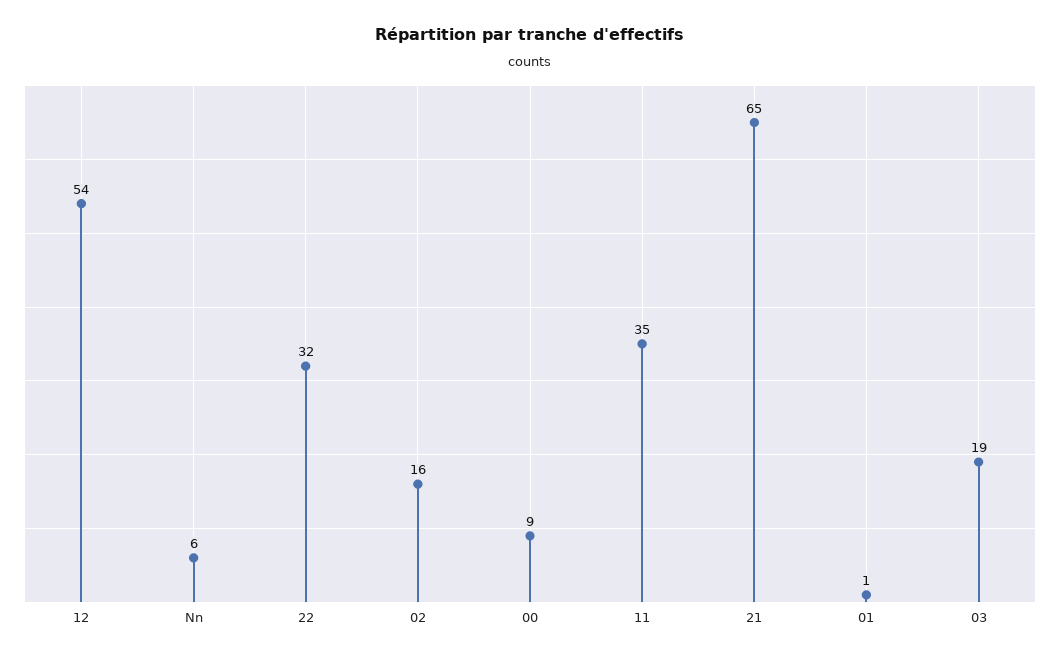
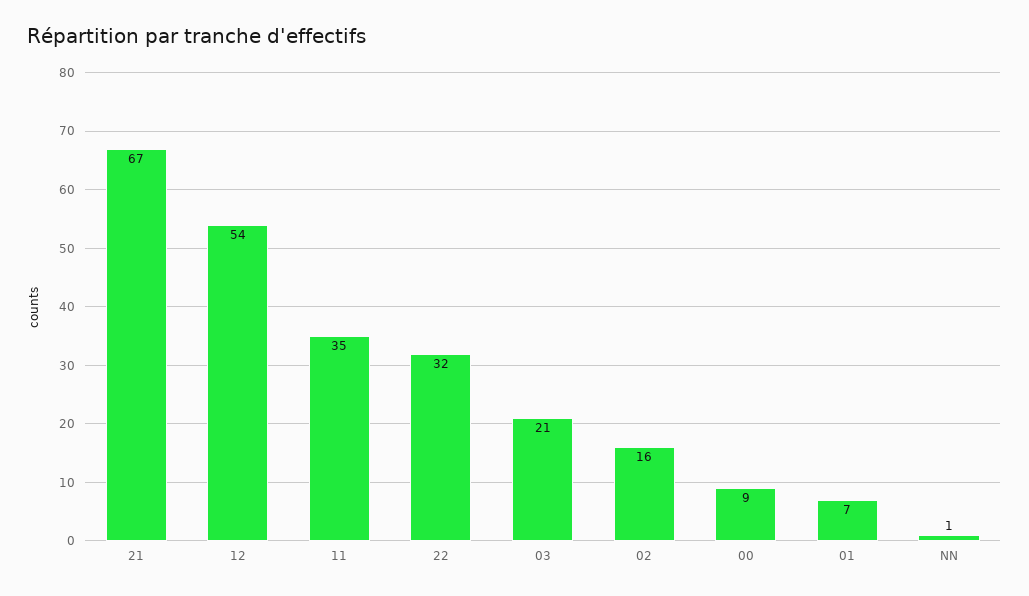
  {
    "12": 54,
-   "Nn": 6,
+   "Nn": 1,
    "22": 32,
    "02": 16,
    "00": 9,
    "11": 35,
-   "21": 65,
+   "21": 67,
-   "01": 1,
+   "01": 7,
-   "03": 19
+   "03": 21
  }

